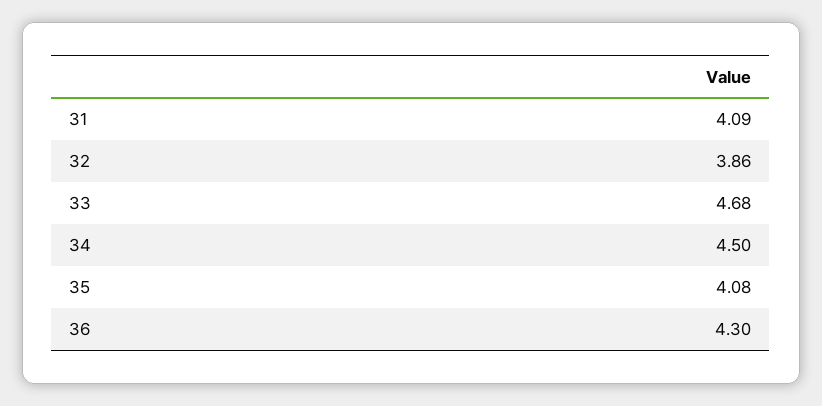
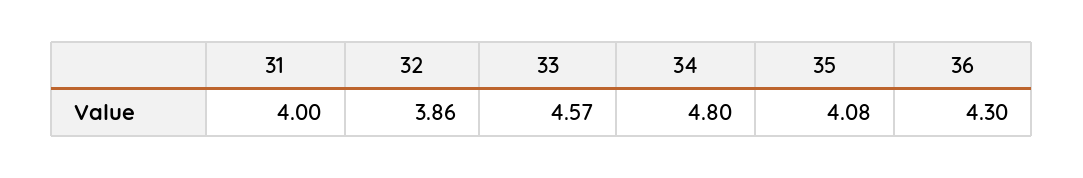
  {
-   "31": 4.09,
+   "31": 4,
    "32": 3.86,
-   "33": 4.68,
+   "33": 4.57,
-   "34": 4.5,
+   "34": 4.8,
    "35": 4.08,
    "36": 4.3
  }

